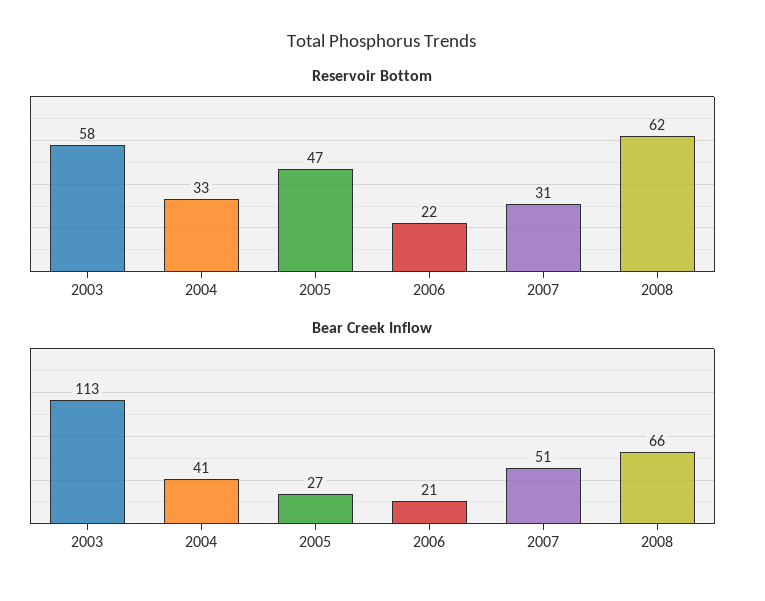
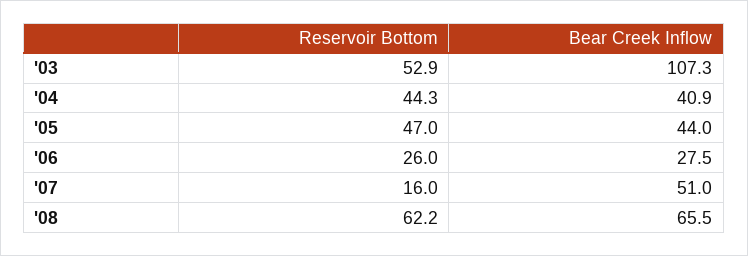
  {
    "Reservoir Bottom": {
-     "2003": 58,
+     "2003": 52.9,
-     "2004": 33,
+     "2004": 44.3,
      "2005": 47,
-     "2006": 22,
+     "2006": 26,
-     "2007": 31,
+     "2007": 16,
      "2008": 62.2
    },
    "Bear Creek Inflow": {
-     "2003": 113,
+     "2003": 107.3,
      "2004": 40.9,
-     "2005": 27,
+     "2005": 44,
-     "2006": 21,
+     "2006": 27.5,
      "2007": 51,
      "2008": 65.5
    }
  }

